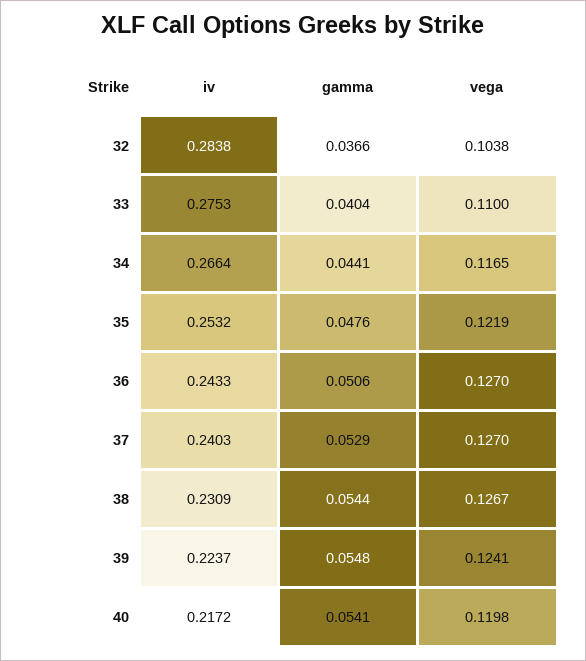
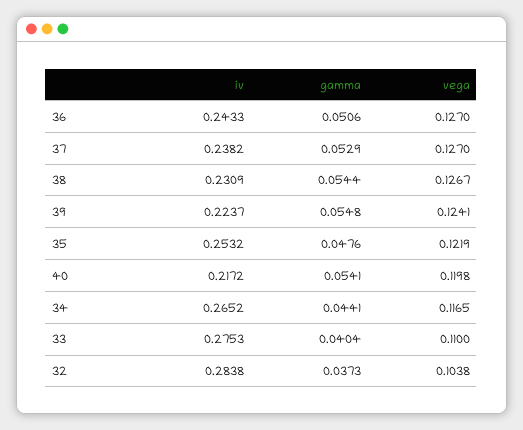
  {
    "iv": {
      "32": 0.2838,
      "33": 0.2753,
-     "34": 0.2664,
+     "34": 0.2652,
      "35": 0.2532,
      "36": 0.2433,
-     "37": 0.2403,
+     "37": 0.2382,
      "38": 0.2309,
      "39": 0.2237,
      "40": 0.2172
    },
    "gamma": {
-     "32": 0.0366,
+     "32": 0.0373,
      "33": 0.0404,
      "34": 0.0441,
      "35": 0.0476,
      "36": 0.0506,
      "37": 0.0529,
      "38": 0.0544,
      "39": 0.0548,
      "40": 0.0541
    },
    "vega": {
      "32": 0.1038,
      "33": 0.11,
      "34": 0.1165,
      "35": 0.1219,
      "36": 0.127,
      "37": 0.127,
      "38": 0.1267,
      "39": 0.1241,
      "40": 0.1198
    }
  }

